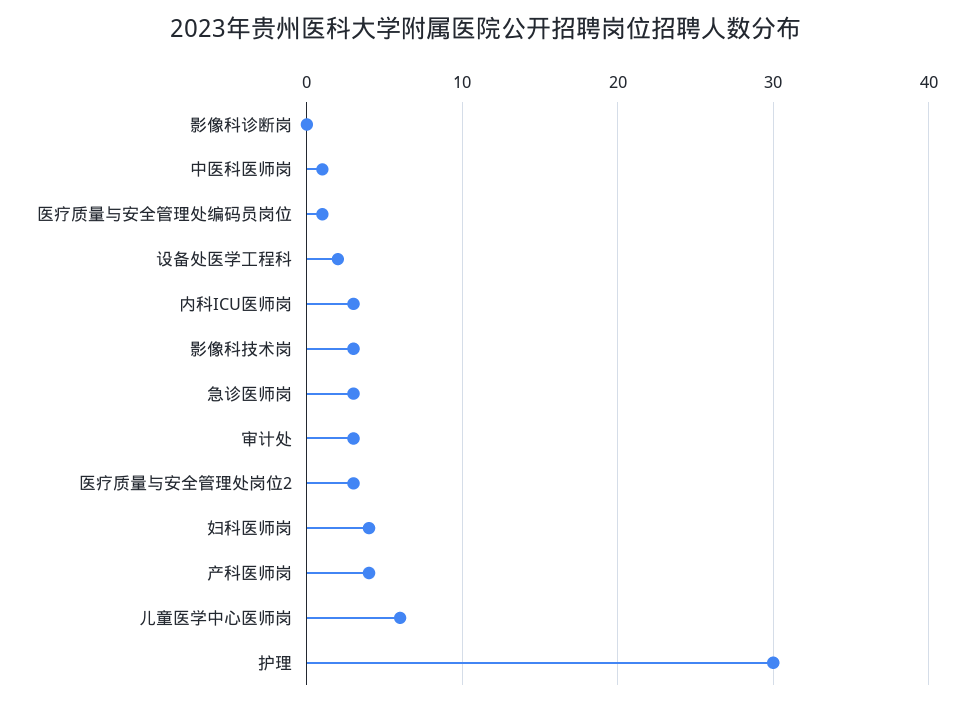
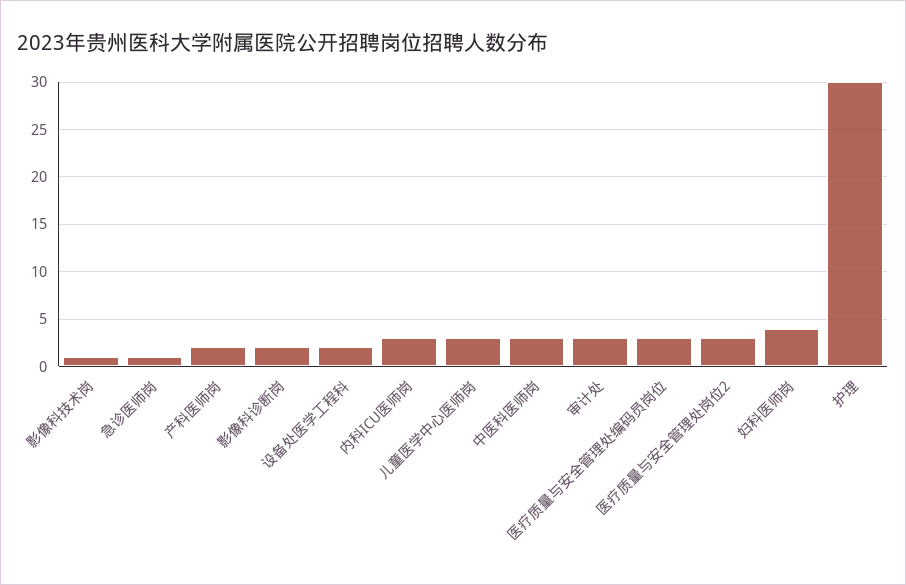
  {
-   "影像科诊断岗": 0,
+   "影像科诊断岗": 2,
-   "中医科医师岗": 1,
+   "中医科医师岗": 3,
-   "医疗质量与安全管理处编码员岗位": 1,
+   "医疗质量与安全管理处编码员岗位": 3,
    "设备处医学工程科": 2,
    "内科ICU医师岗": 3,
-   "影像科技术岗": 3,
+   "影像科技术岗": 1,
-   "急诊医师岗": 3,
+   "急诊医师岗": 1,
    "审计处": 3,
    "医疗质量与安全管理处岗位2": 3,
    "妇科医师岗": 4,
-   "产科医师岗": 4,
+   "产科医师岗": 2,
-   "儿童医学中心医师岗": 6,
+   "儿童医学中心医师岗": 3,
    "护理": 30
  }

